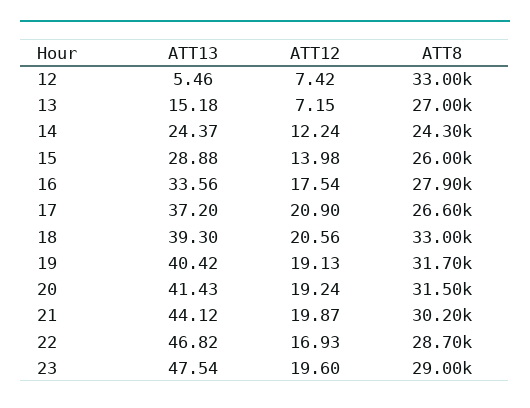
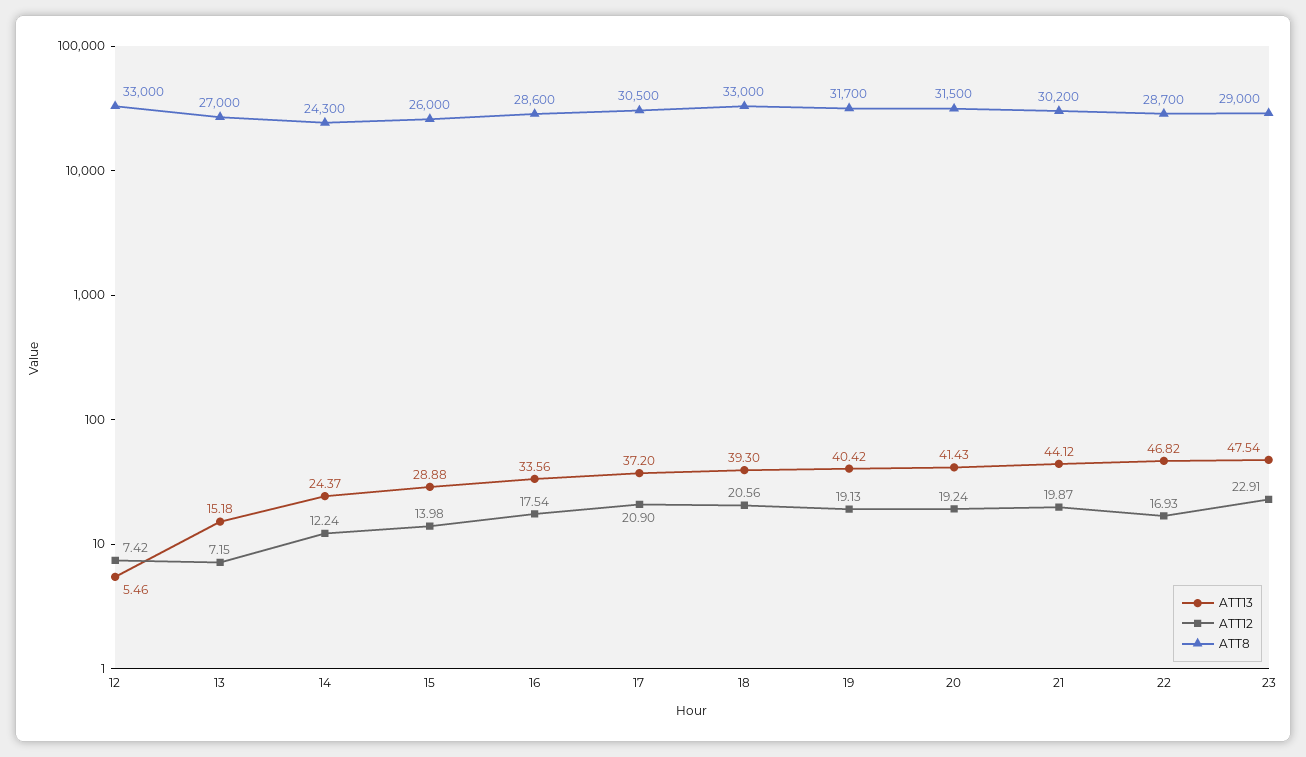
  {
    "ATT13": {
      "12": 5.46,
      "13": 15.18,
      "14": 24.37,
      "15": 28.88,
      "16": 33.56,
      "17": 37.2,
      "18": 39.3,
      "19": 40.42,
      "20": 41.43,
      "21": 44.12,
      "22": 46.82,
      "23": 47.54
    },
    "ATT12": {
      "12": 7.42,
      "13": 7.15,
      "14": 12.24,
      "15": 13.98,
      "16": 17.54,
      "17": 20.9,
      "18": 20.56,
      "19": 19.13,
      "20": 19.24,
      "21": 19.87,
      "22": 16.93,
-     "23": 19.6
+     "23": 22.91
    },
    "ATT8": {
      "12": 33000,
      "13": 27000,
      "14": 24300,
      "15": 26000,
-     "16": 27900,
+     "16": 28600,
-     "17": 26600,
+     "17": 30500,
      "18": 33000,
      "19": 31700,
      "20": 31500,
      "21": 30200,
      "22": 28700,
      "23": 29000
    }
  }

